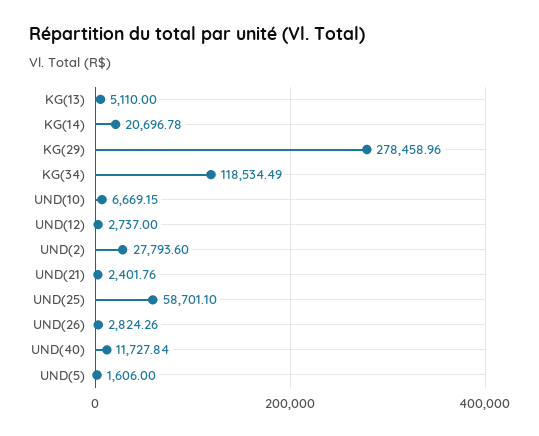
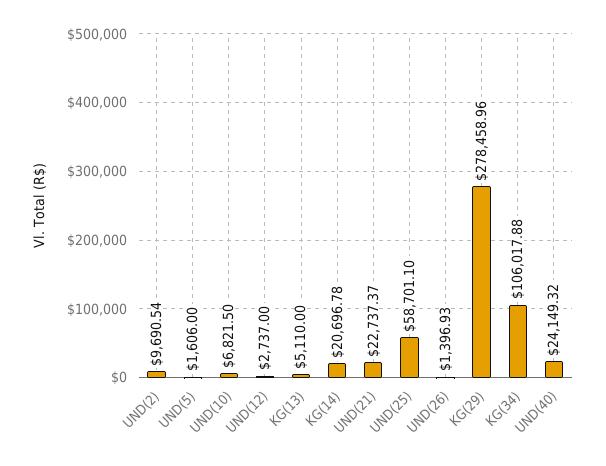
  {
    "KG(13)": 5110,
    "KG(14)": 20696.78,
    "KG(29)": 278458.96,
-   "KG(34)": 118534.49,
+   "KG(34)": 106017.88,
-   "UND(10)": 6669.15,
+   "UND(10)": 6821.5,
    "UND(12)": 2737,
-   "UND(2)": 27793.6,
+   "UND(2)": 9690.54,
-   "UND(21)": 2401.76,
+   "UND(21)": 22737.37,
    "UND(25)": 58701.1,
-   "UND(26)": 2824.26,
+   "UND(26)": 1396.93,
-   "UND(40)": 11727.84,
+   "UND(40)": 24149.32,
    "UND(5)": 1606
  }

